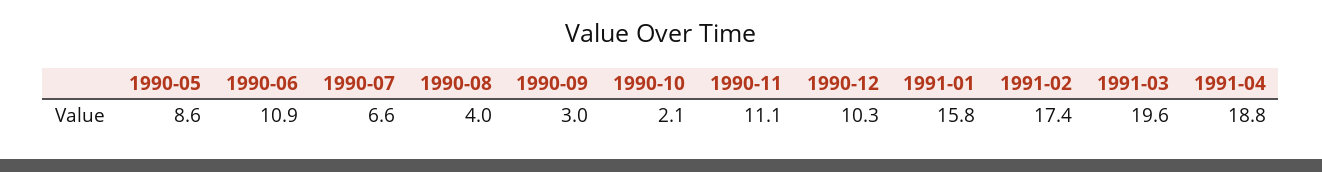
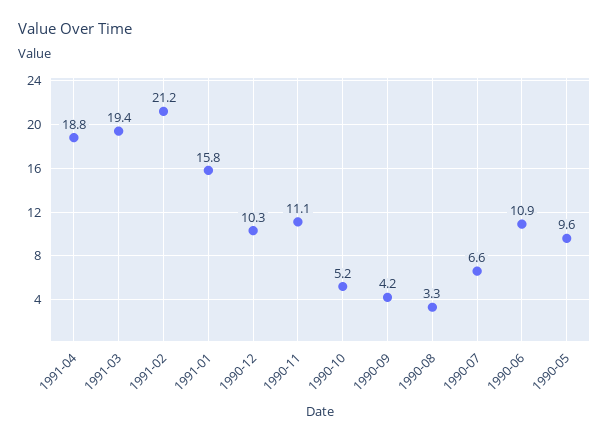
  {
-   "1990-05": 8.6,
+   "1990-05": 9.6,
    "1990-06": 10.9,
    "1990-07": 6.6,
-   "1990-08": 4,
+   "1990-08": 3.3,
-   "1990-09": 3,
+   "1990-09": 4.2,
-   "1990-10": 2.1,
+   "1990-10": 5.2,
    "1990-11": 11.1,
    "1990-12": 10.3,
    "1991-01": 15.8,
-   "1991-02": 17.4,
+   "1991-02": 21.2,
-   "1991-03": 19.6,
+   "1991-03": 19.4,
    "1991-04": 18.8
  }

